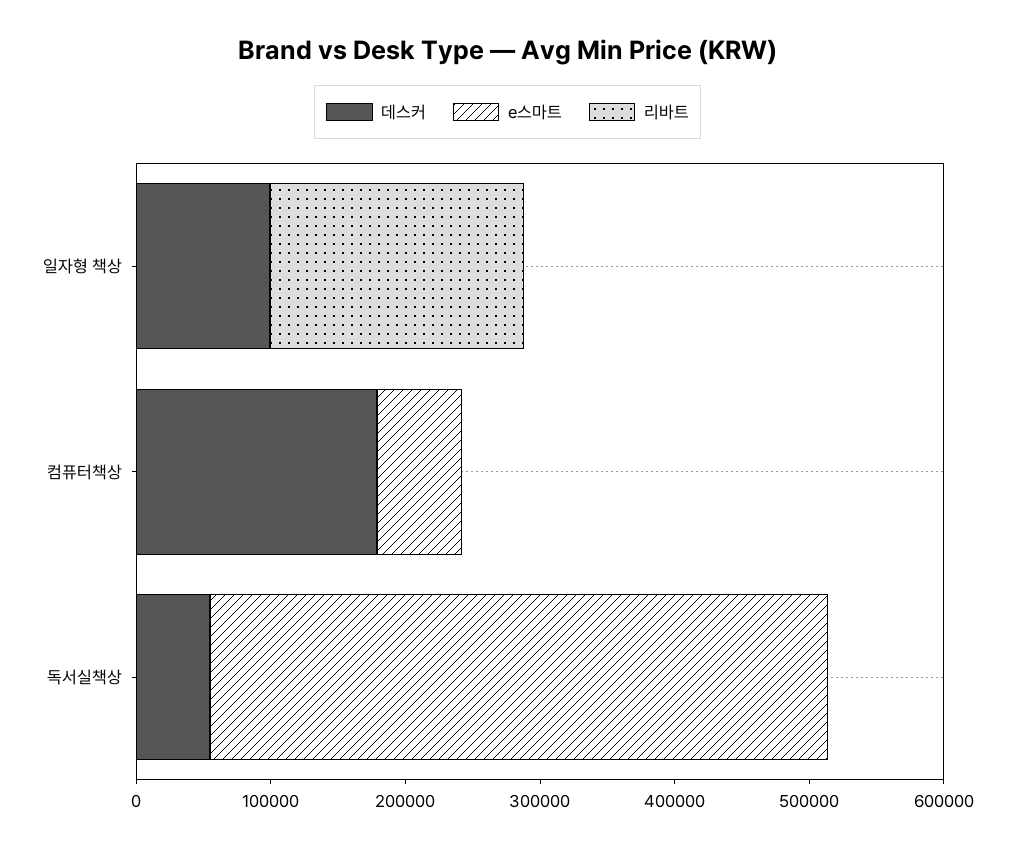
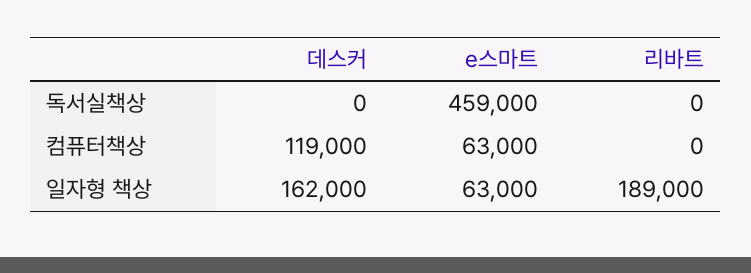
  {
    "데스커": {
-     "일자형 책상": 100000,
+     "일자형 책상": 162000,
-     "컴퓨터책상": 180000,
+     "컴퓨터책상": 119000,
-     "독서실책상": 60000
+     "독서실책상": 0
    },
    "e스마트": {
-     "일자형 책상": 0,
+     "일자형 책상": 63000,
      "컴퓨터책상": 63000,
      "독서실책상": 459000
    },
    "리바트": {
      "일자형 책상": 189000,
      "컴퓨터책상": 0,
      "독서실책상": 0
    }
  }

